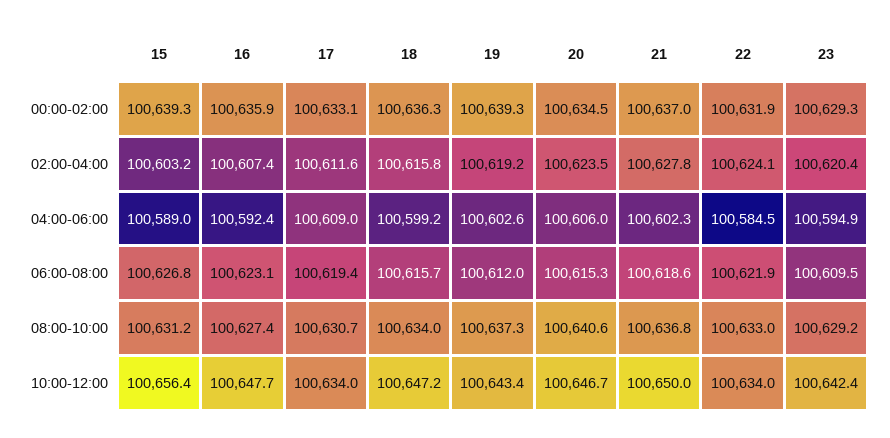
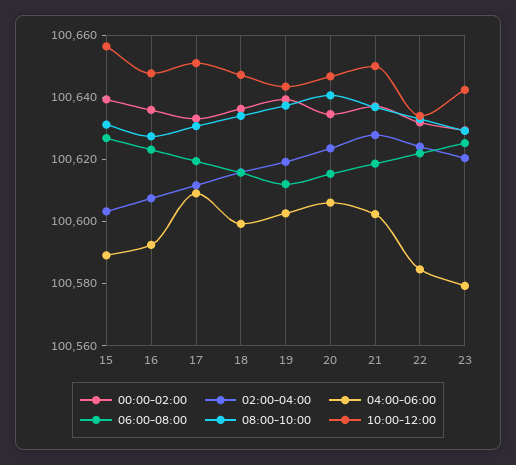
  {
    "00:00-02:00": {
      "15": 100639.3,
      "16": 100635.9,
      "17": 100633.1,
      "18": 100636.3,
      "19": 100639.3,
      "20": 100634.5,
      "21": 100637,
      "22": 100631.9,
      "23": 100629.3
    },
    "02:00-04:00": {
      "15": 100603.2,
      "16": 100607.4,
      "17": 100611.6,
      "18": 100615.8,
      "19": 100619.2,
      "20": 100623.5,
      "21": 100627.8,
      "22": 100624.1,
      "23": 100620.4
    },
    "04:00-06:00": {
      "15": 100589,
      "16": 100592.4,
      "17": 100609,
      "18": 100599.2,
      "19": 100602.6,
      "20": 100606,
      "21": 100602.3,
      "22": 100584.5,
-     "23": 100594.9
+     "23": 100580
    },
    "06:00-08:00": {
      "15": 100626.8,
      "16": 100623.1,
      "17": 100619.4,
      "18": 100615.7,
      "19": 100612,
      "20": 100615.3,
      "21": 100618.6,
      "22": 100621.9,
-     "23": 100609.5
+     "23": 100625
    },
    "08:00-10:00": {
      "15": 100631.2,
      "16": 100627.4,
      "17": 100630.7,
      "18": 100634,
      "19": 100637.3,
      "20": 100640.6,
      "21": 100636.8,
      "22": 100633,
      "23": 100629.2
    },
    "10:00-12:00": {
      "15": 100656.4,
      "16": 100647.7,
-     "17": 100634,
+     "17": 100650,
      "18": 100647.2,
      "19": 100643.4,
      "20": 100646.7,
      "21": 100650,
      "22": 100634,
      "23": 100642.4
    }
  }

